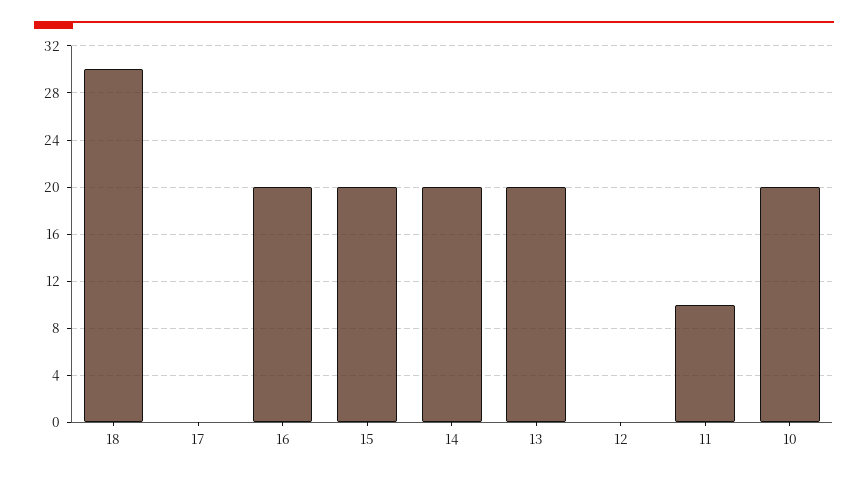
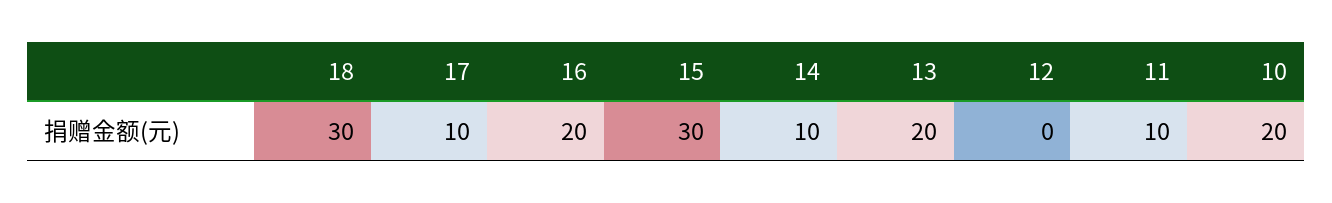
  {
    "18": 30,
-   "17": 0,
+   "17": 10,
    "16": 20,
-   "15": 20,
+   "15": 30,
-   "14": 20,
+   "14": 10,
    "13": 20,
    "12": 0,
    "11": 10,
    "10": 20
  }

